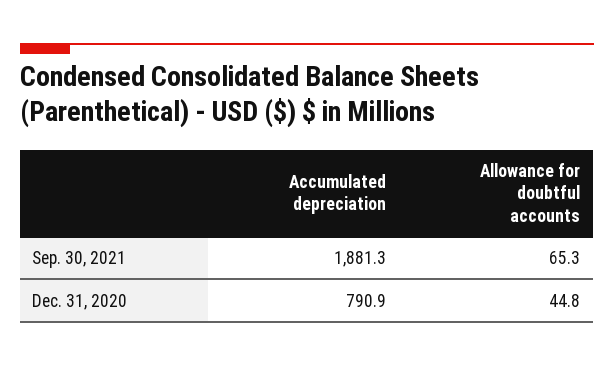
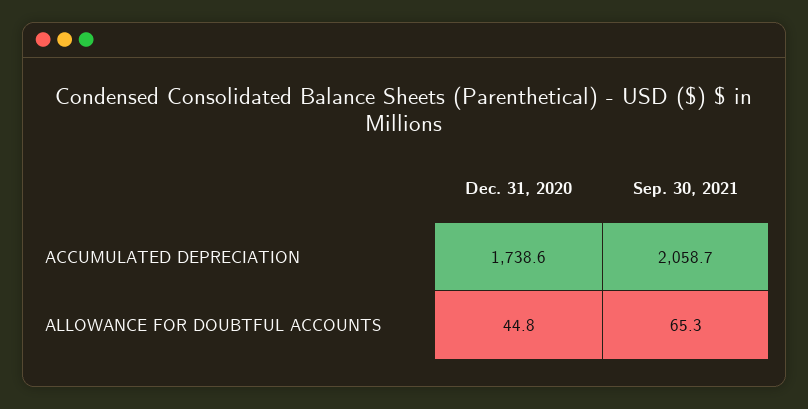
  {
    "Accumulated depreciation": {
-     "Sep. 30, 2021": 1881.3,
+     "Sep. 30, 2021": 2058.7,
-     "Dec. 31, 2020": 790.9
+     "Dec. 31, 2020": 1738.6
    },
    "Allowance for doubtful accounts": {
      "Sep. 30, 2021": 65.3,
      "Dec. 31, 2020": 44.8
    }
  }

